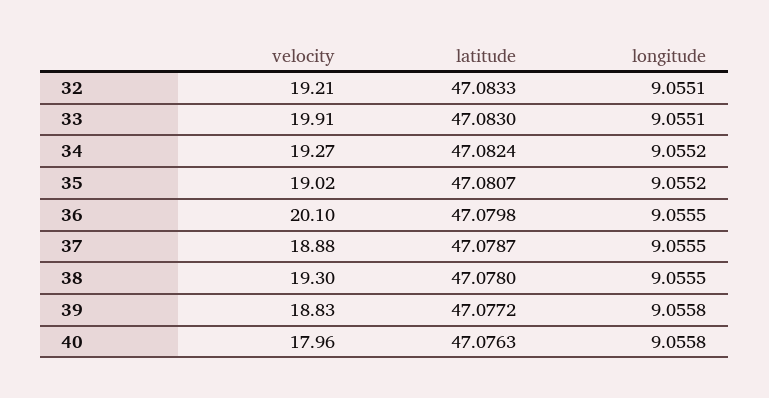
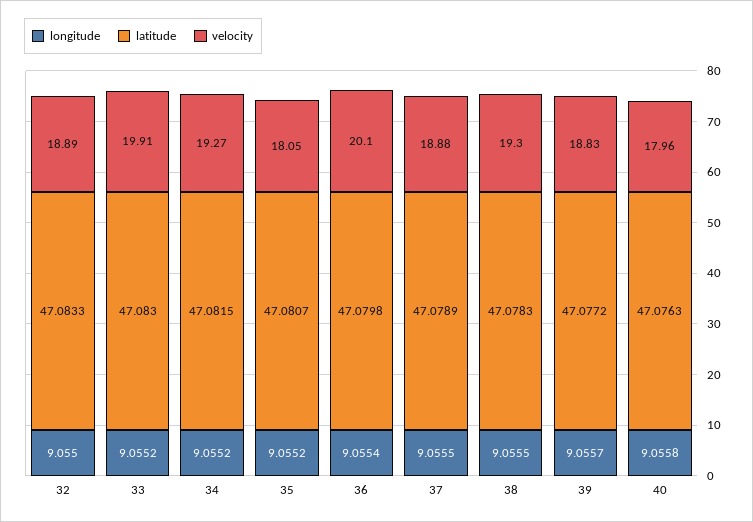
  {
    "velocity": {
-     "32": 19.21,
+     "32": 18.89,
      "33": 19.91,
      "34": 19.27,
-     "35": 19.02,
+     "35": 18.05,
      "36": 20.1,
      "37": 18.88,
      "38": 19.3,
      "39": 18.83,
      "40": 17.96
    },
    "latitude": {
      "32": 47.0833,
      "33": 47.083,
-     "34": 47.0824,
+     "34": 47.0815,
      "35": 47.0807,
      "36": 47.0798,
-     "37": 47.0787,
+     "37": 47.0789,
-     "38": 47.078,
+     "38": 47.0783,
      "39": 47.0772,
      "40": 47.0763
    },
    "longitude": {
-     "32": 9.0551,
+     "32": 9.055,
-     "33": 9.0551,
+     "33": 9.0552,
      "34": 9.0552,
      "35": 9.0552,
-     "36": 9.0555,
+     "36": 9.0554,
      "37": 9.0555,
      "38": 9.0555,
-     "39": 9.0558,
+     "39": 9.0557,
      "40": 9.0558
    }
  }

